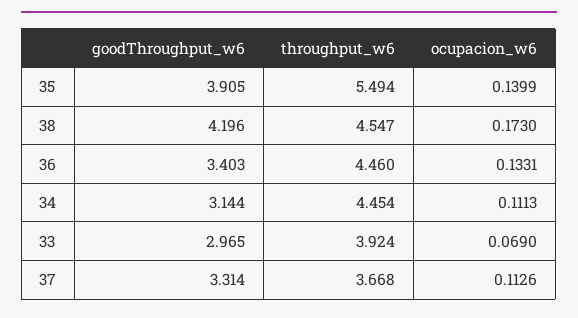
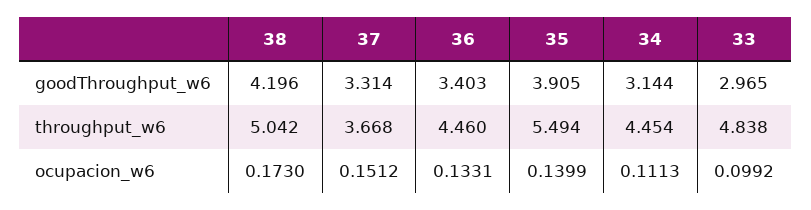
  {
    "goodThroughput_w6": {
      "35": 3.905,
      "38": 4.196,
      "36": 3.403,
      "34": 3.144,
      "33": 2.965,
      "37": 3.314
    },
    "throughput_w6": {
      "35": 5.494,
-     "38": 4.547,
+     "38": 5.042,
      "36": 4.46,
      "34": 4.454,
-     "33": 3.924,
+     "33": 4.838,
      "37": 3.668
    },
    "ocupacion_w6": {
      "35": 0.1399,
      "38": 0.173,
      "36": 0.1331,
      "34": 0.1113,
-     "33": 0.069,
+     "33": 0.0992,
-     "37": 0.1126
+     "37": 0.1512
    }
  }

